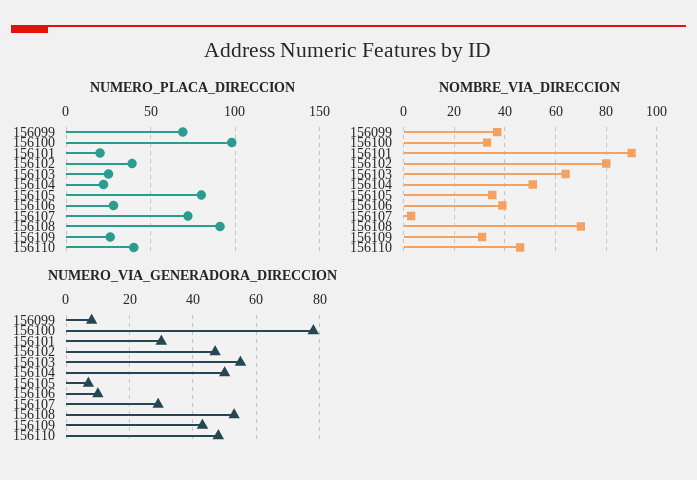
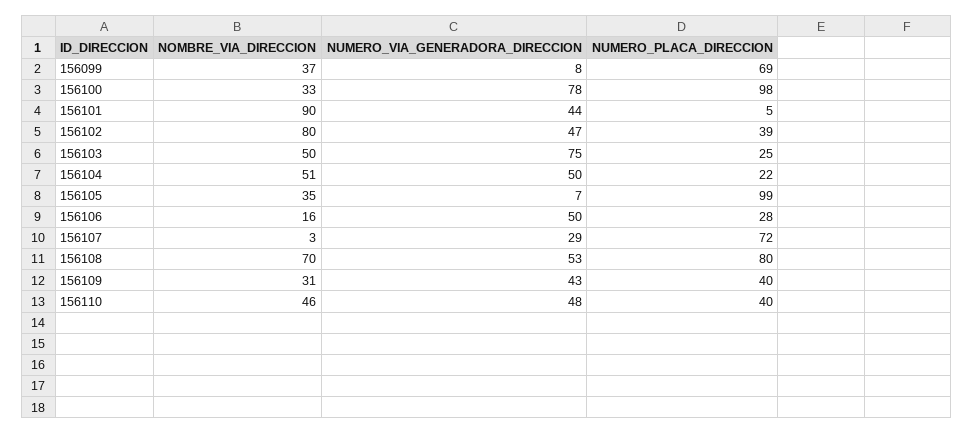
  {
    "NUMERO_PLACA_DIRECCION": {
      "156099": 69,
      "156100": 98,
-     "156101": 20,
+     "156101": 5,
      "156102": 39,
      "156103": 25,
      "156104": 22,
-     "156105": 80,
+     "156105": 99,
      "156106": 28,
      "156107": 72,
-     "156108": 90,
+     "156108": 80,
-     "156109": 25,
+     "156109": 40,
      "156110": 40
    },
    "NOMBRE_VIA_DIRECCION": {
      "156099": 37,
      "156100": 33,
      "156101": 90,
      "156102": 80,
-     "156103": 65,
+     "156103": 50,
      "156104": 51,
      "156105": 35,
-     "156106": 40,
+     "156106": 16,
      "156107": 3,
      "156108": 70,
      "156109": 31,
      "156110": 46
    },
    "NUMERO_VIA_GENERADORA_DIRECCION": {
      "156099": 8,
      "156100": 78,
-     "156101": 30,
+     "156101": 44,
      "156102": 47,
-     "156103": 55,
+     "156103": 75,
      "156104": 50,
      "156105": 7,
-     "156106": 10,
+     "156106": 50,
      "156107": 29,
      "156108": 53,
      "156109": 43,
      "156110": 48
    }
  }

